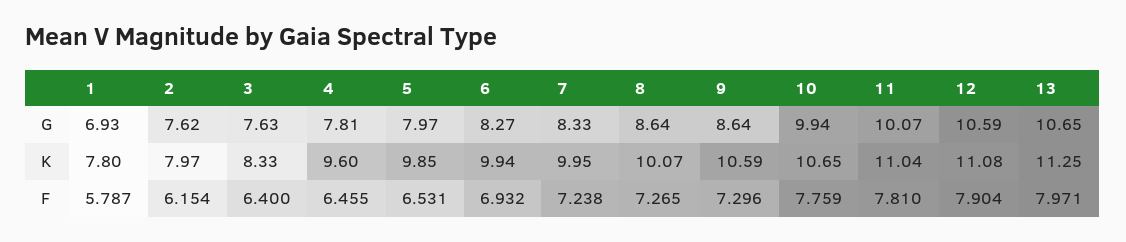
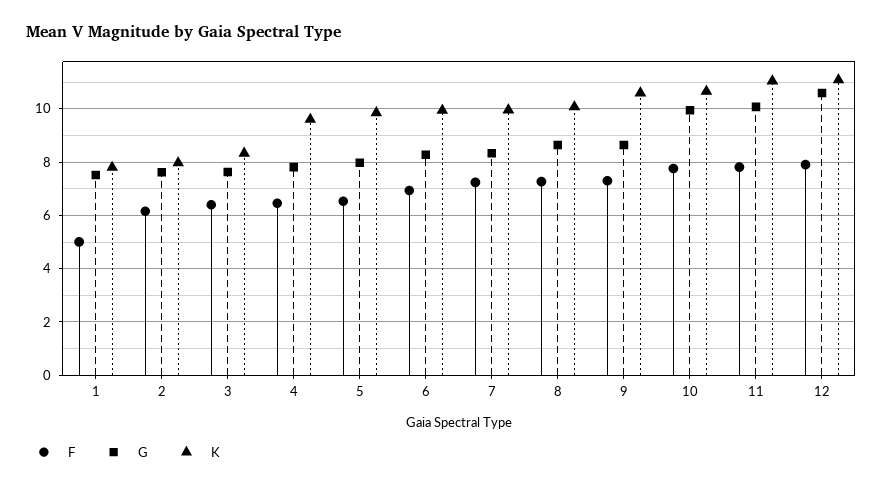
  {
    "G": {
-     "1": 6.93,
+     "1": 7.5,
      "2": 7.62,
      "3": 7.63,
      "4": 7.81,
      "5": 7.97,
      "6": 8.27,
      "7": 8.33,
      "8": 8.64,
      "9": 8.64,
      "10": 9.94,
      "11": 10.07,
-     "12": 10.59,
+     "12": 10.59
-     "13": 10.65
    },
    "K": {
      "1": 7.8,
      "2": 7.97,
      "3": 8.33,
      "4": 9.6,
      "5": 9.85,
      "6": 9.94,
      "7": 9.95,
      "8": 10.07,
      "9": 10.59,
      "10": 10.65,
      "11": 11.04,
-     "12": 11.08,
+     "12": 11.08
-     "13": 11.25
    },
    "F": {
-     "1": 5.787,
+     "1": 5,
      "2": 6.154,
      "3": 6.4,
      "4": 6.455,
      "5": 6.531,
      "6": 6.932,
      "7": 7.238,
      "8": 7.265,
      "9": 7.296,
      "10": 7.759,
      "11": 7.81,
-     "12": 7.904,
+     "12": 7.904
-     "13": 7.971
    }
  }

